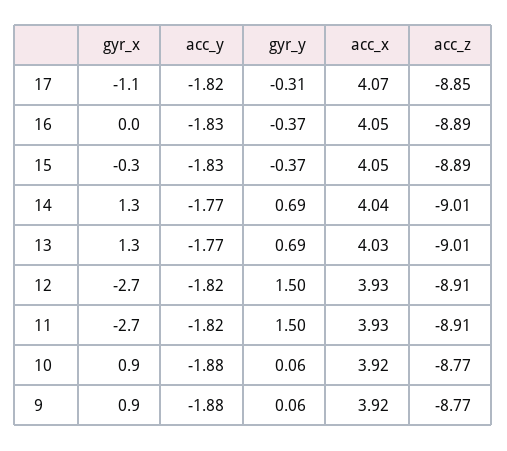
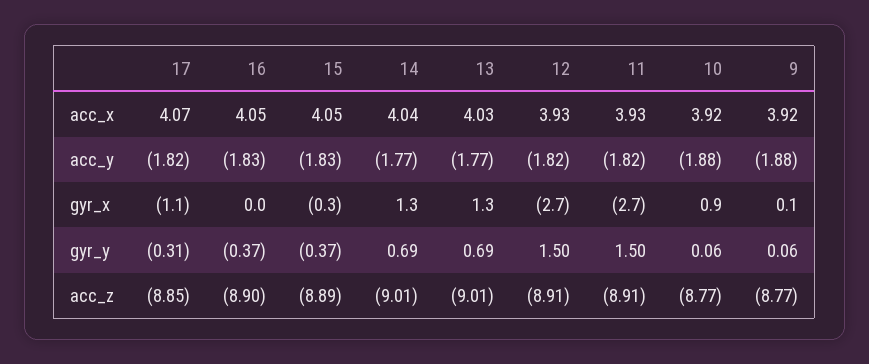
  {
    "gyr_x": {
      "17": -1.1,
      "16": 0,
      "15": -0.3,
      "14": 1.3,
      "13": 1.3,
      "12": -2.7,
      "11": -2.7,
      "10": 0.9,
-     "9": 0.9
+     "9": 0.1
    },
    "acc_y": {
      "17": -1.82,
      "16": -1.83,
      "15": -1.83,
      "14": -1.77,
      "13": -1.77,
      "12": -1.82,
      "11": -1.82,
      "10": -1.88,
      "9": -1.88
    },
    "gyr_y": {
      "17": -0.31,
      "16": -0.37,
      "15": -0.37,
      "14": 0.69,
      "13": 0.69,
      "12": 1.5,
      "11": 1.5,
      "10": 0.06,
      "9": 0.06
    },
    "acc_x": {
      "17": 4.07,
      "16": 4.05,
      "15": 4.05,
      "14": 4.04,
      "13": 4.03,
      "12": 3.93,
      "11": 3.93,
      "10": 3.92,
      "9": 3.92
    },
    "acc_z": {
      "17": -8.85,
-     "16": -8.89,
+     "16": -8.9,
      "15": -8.89,
      "14": -9.01,
      "13": -9.01,
      "12": -8.91,
      "11": -8.91,
      "10": -8.77,
      "9": -8.77
    }
  }

